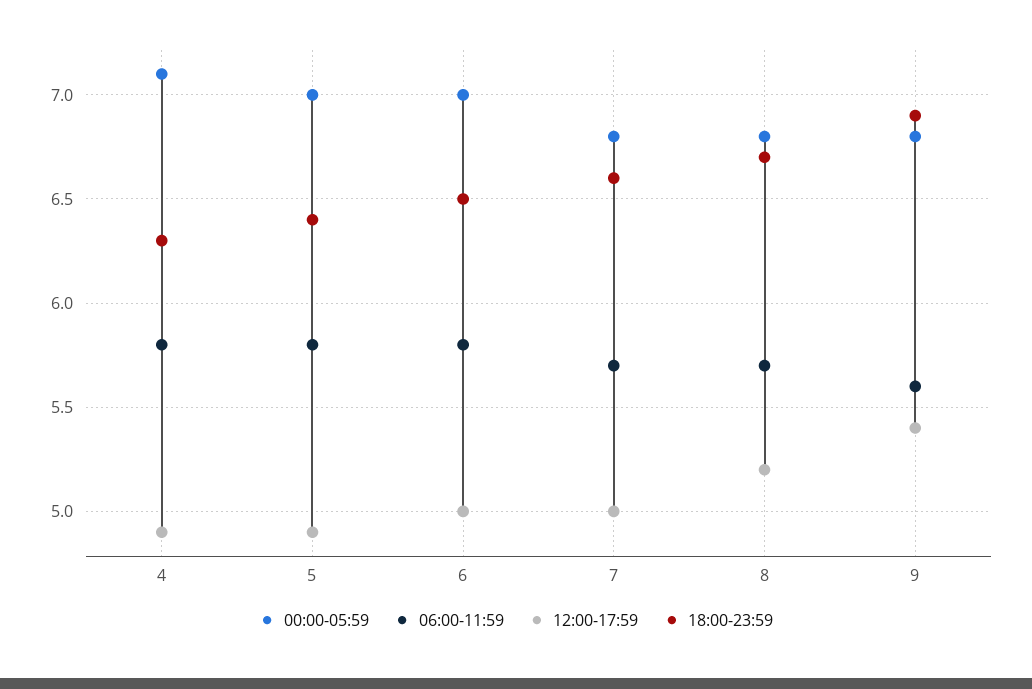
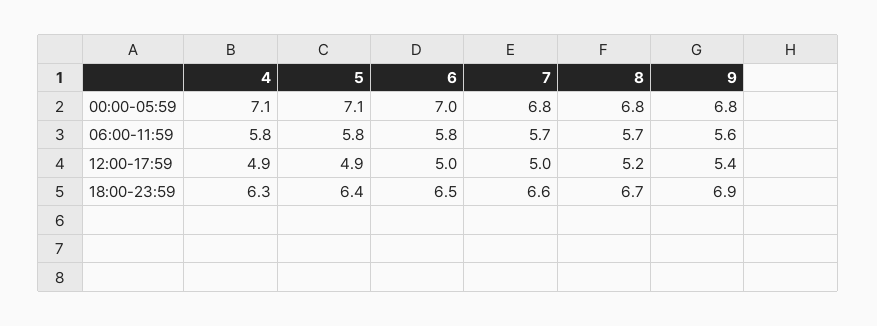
  {
    "00:00-05:59": {
      "4": 7.1,
-     "5": 7,
+     "5": 7.1,
      "6": 7,
      "7": 6.8,
      "8": 6.8,
      "9": 6.8
    },
    "06:00-11:59": {
      "4": 5.8,
      "5": 5.8,
      "6": 5.8,
      "7": 5.7,
      "8": 5.7,
      "9": 5.6
    },
    "12:00-17:59": {
      "4": 4.9,
      "5": 4.9,
      "6": 5,
      "7": 5,
      "8": 5.2,
      "9": 5.4
    },
    "18:00-23:59": {
      "4": 6.3,
      "5": 6.4,
      "6": 6.5,
      "7": 6.6,
      "8": 6.7,
      "9": 6.9
    }
  }

